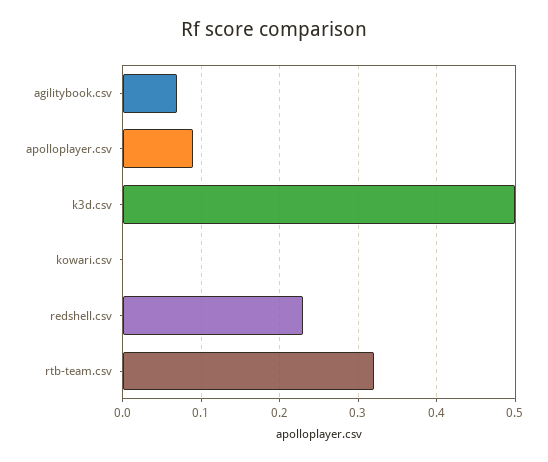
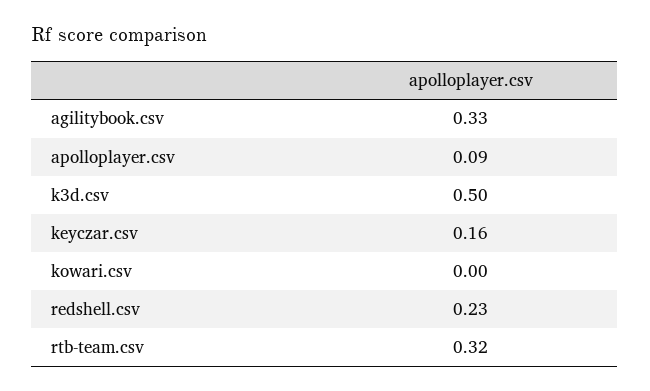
  {
-   "agilitybook.csv": 0.07,
+   "agilitybook.csv": 0.33,
    "apolloplayer.csv": 0.09,
    "k3d.csv": 0.5,
    "kowari.csv": 0,
    "redshell.csv": 0.23,
-   "rtb-team.csv": 0.32
+   "rtb-team.csv": 0.32,
+   "keyczar.csv": 0.16
  }

